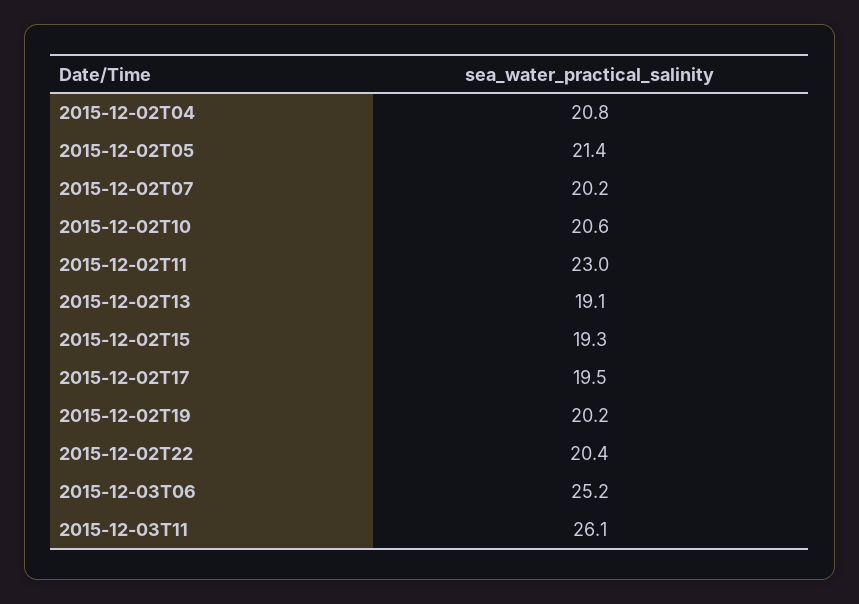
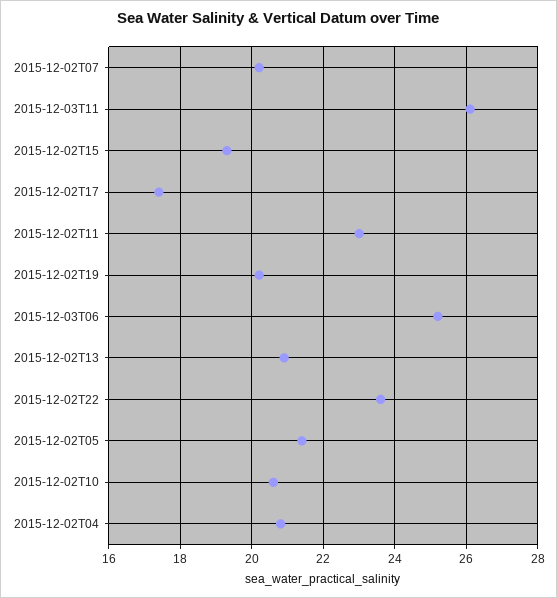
  {
    "2015-12-02T04": 20.8,
    "2015-12-02T05": 21.4,
    "2015-12-02T07": 20.2,
    "2015-12-02T10": 20.6,
    "2015-12-02T11": 23,
-   "2015-12-02T13": 19.1,
+   "2015-12-02T13": 21,
    "2015-12-02T15": 19.3,
-   "2015-12-02T17": 19.5,
+   "2015-12-02T17": 17.5,
    "2015-12-02T19": 20.2,
-   "2015-12-02T22": 20.4,
+   "2015-12-02T22": 23.5,
    "2015-12-03T06": 25.2,
    "2015-12-03T11": 26.1
  }

